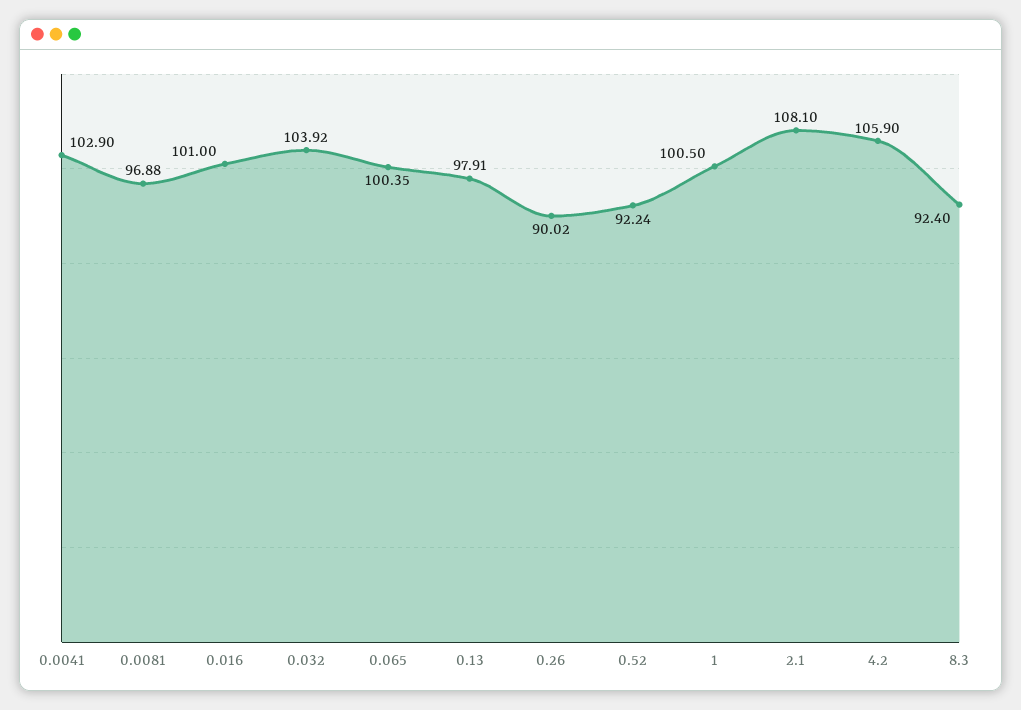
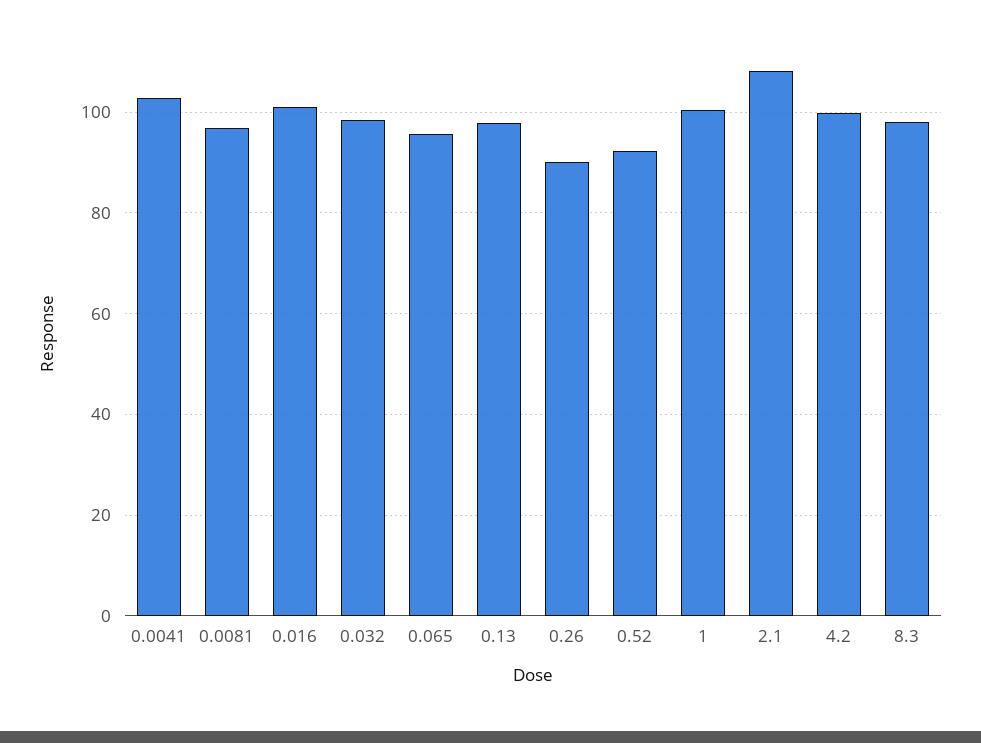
  {
    "0.0041": 102.9,
    "0.0081": 96.88,
    "0.016": 101,
-   "0.032": 103.92,
+   "0.032": 98,
-   "0.065": 100.35,
+   "0.065": 96,
    "0.13": 97.91,
    "0.26": 90.02,
    "0.52": 92.24,
    "1": 100.5,
    "2.1": 108.1,
-   "4.2": 105.9,
+   "4.2": 100,
-   "8.3": 92.4
+   "8.3": 98
  }

